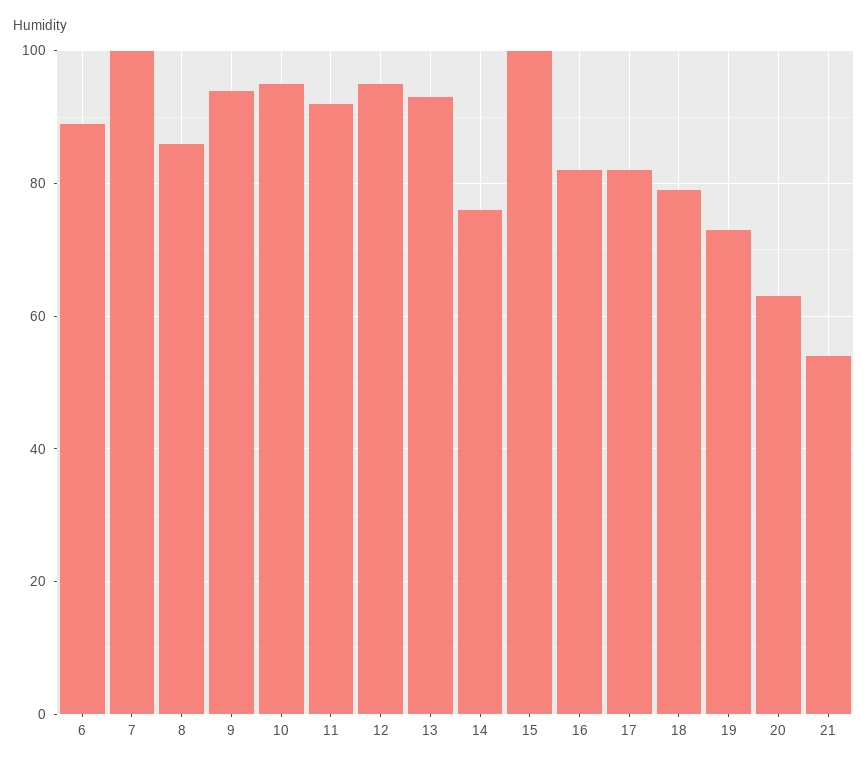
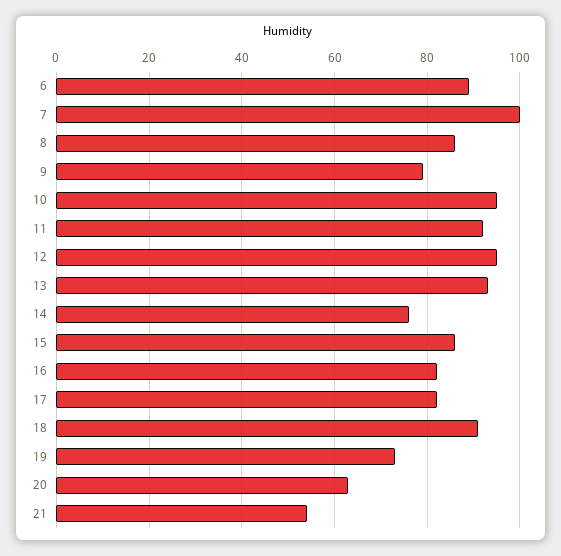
  {
    "6": 90,
    "7": 100,
    "8": 85,
-   "9": 95,
+   "9": 80,
    "10": 95,
    "11": 90,
    "12": 95,
    "13": 95,
    "14": 75,
-   "15": 100,
+   "15": 85,
    "16": 80,
    "17": 80,
-   "18": 80,
+   "18": 90,
    "19": 75,
    "20": 65,
    "21": 55
  }

